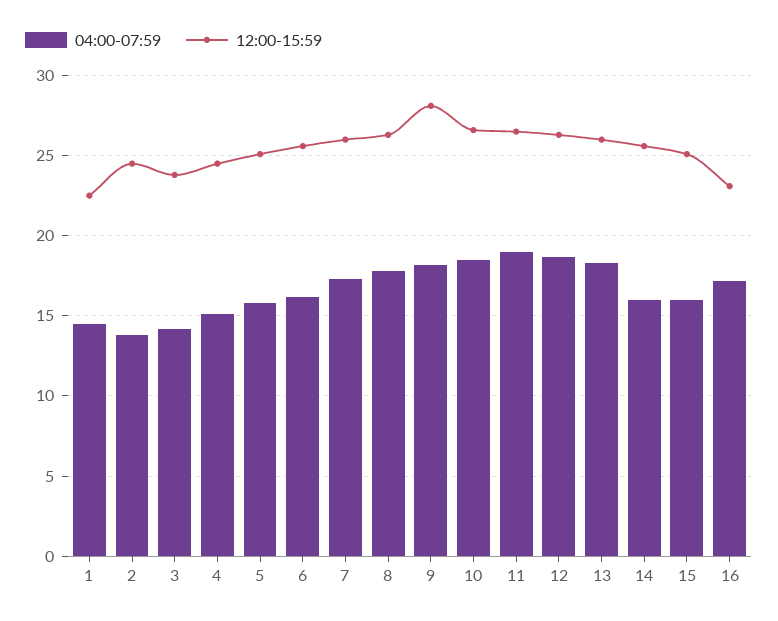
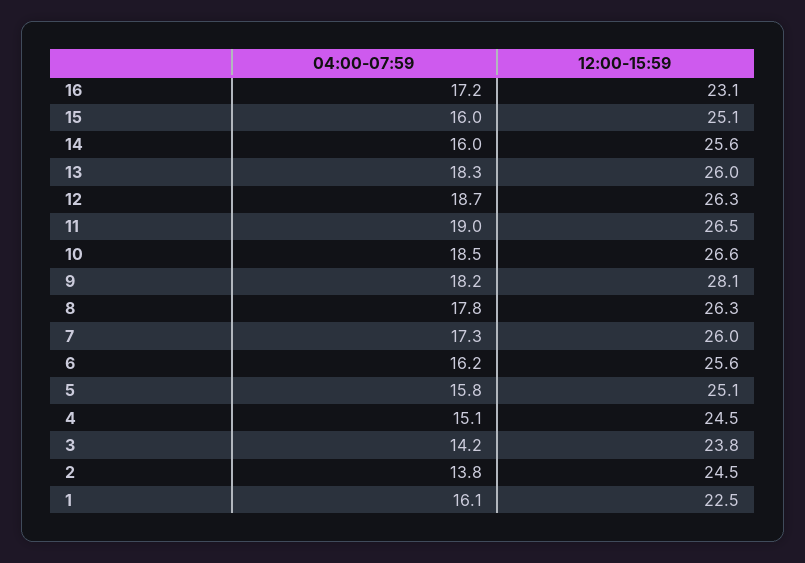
  {
    "04:00-07:59": {
-     "1": 14.5,
+     "1": 16.1,
      "2": 13.8,
      "3": 14.2,
      "4": 15.1,
      "5": 15.8,
      "6": 16.2,
      "7": 17.3,
      "8": 17.8,
      "9": 18.2,
      "10": 18.5,
      "11": 19,
      "12": 18.7,
      "13": 18.3,
      "14": 16,
      "15": 16,
      "16": 17.2
    },
    "12:00-15:59": {
      "1": 22.5,
      "2": 24.5,
      "3": 23.8,
      "4": 24.5,
      "5": 25.1,
      "6": 25.6,
      "7": 26,
      "8": 26.3,
      "9": 28.1,
      "10": 26.6,
      "11": 26.5,
      "12": 26.3,
      "13": 26,
      "14": 25.6,
      "15": 25.1,
      "16": 23.1
    }
  }

